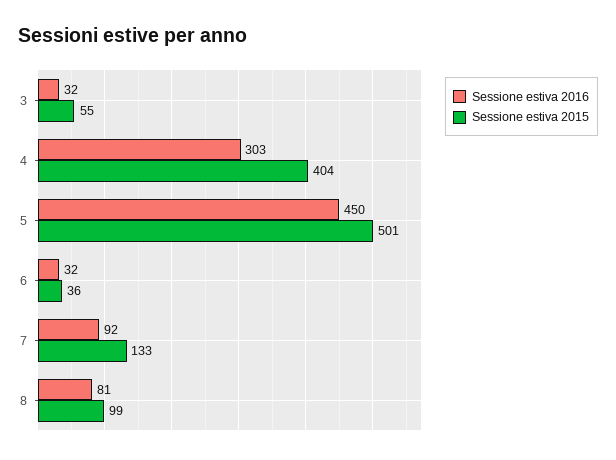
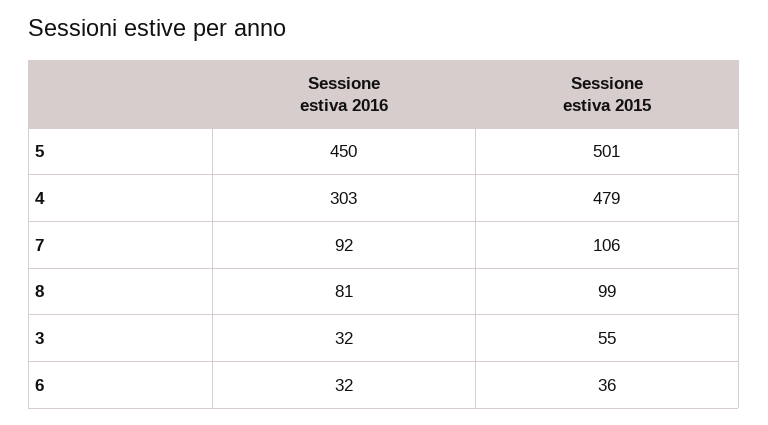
  {
    "Sessione estiva 2016": {
      "3": 32,
      "4": 303,
      "5": 450,
      "6": 32,
      "7": 92,
      "8": 81
    },
    "Sessione estiva 2015": {
      "3": 55,
-     "4": 404,
+     "4": 479,
      "5": 501,
      "6": 36,
-     "7": 133,
+     "7": 106,
      "8": 99
    }
  }

